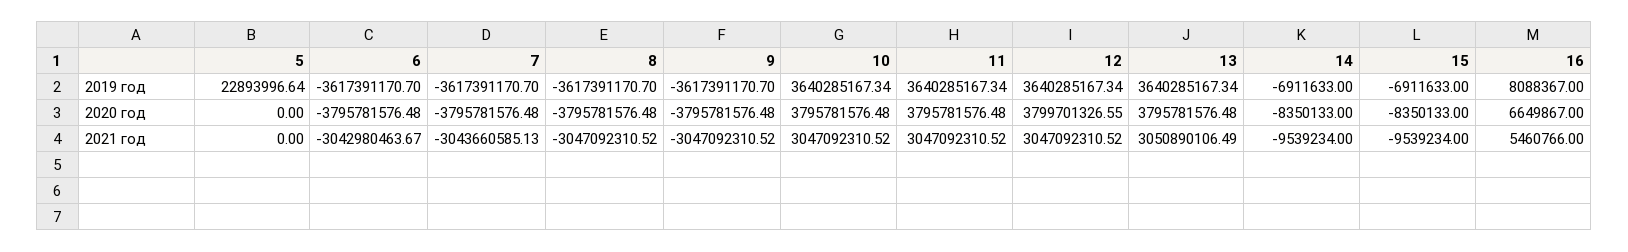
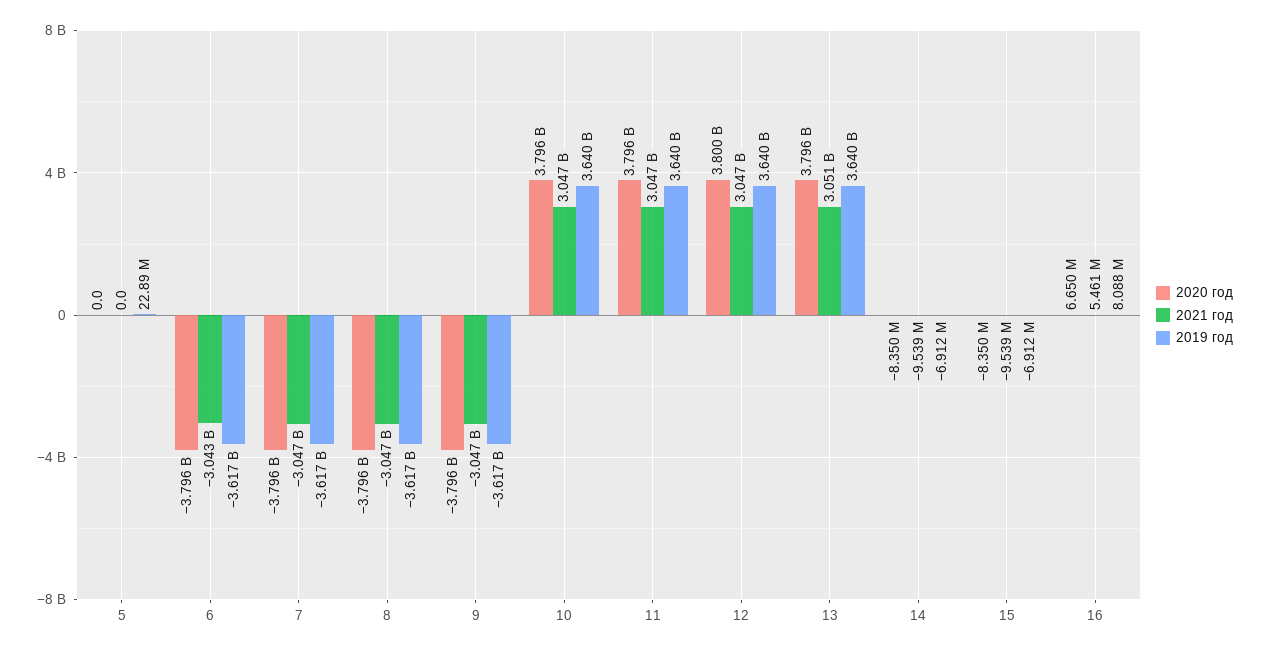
  {
    "2019 год": {
      "5": 22893996.64,
      "6": -3617391170.7,
      "7": -3617391170.7,
      "8": -3617391170.7,
      "9": -3617391170.7,
      "10": 3640285167.34,
      "11": 3640285167.34,
      "12": 3640285167.34,
      "13": 3640285167.34,
      "14": -6911633,
      "15": -6911633,
      "16": 8088367
    },
    "2020 год": {
      "5": 0,
      "6": -3795781576.48,
      "7": -3795781576.48,
      "8": -3795781576.48,
      "9": -3795781576.48,
      "10": 3795781576.48,
      "11": 3795781576.48,
      "12": 3799701326.55,
      "13": 3795781576.48,
      "14": -8350133,
      "15": -8350133,
      "16": 6649867
    },
    "2021 год": {
      "5": 0,
      "6": -3042980463.67,
-     "7": -3043660585.13,
+     "7": -3047000000,
      "8": -3047092310.52,
      "9": -3047092310.52,
      "10": 3047092310.52,
      "11": 3047092310.52,
      "12": 3047092310.52,
      "13": 3050890106.49,
      "14": -9539234,
      "15": -9539234,
      "16": 5460766
    }
  }

